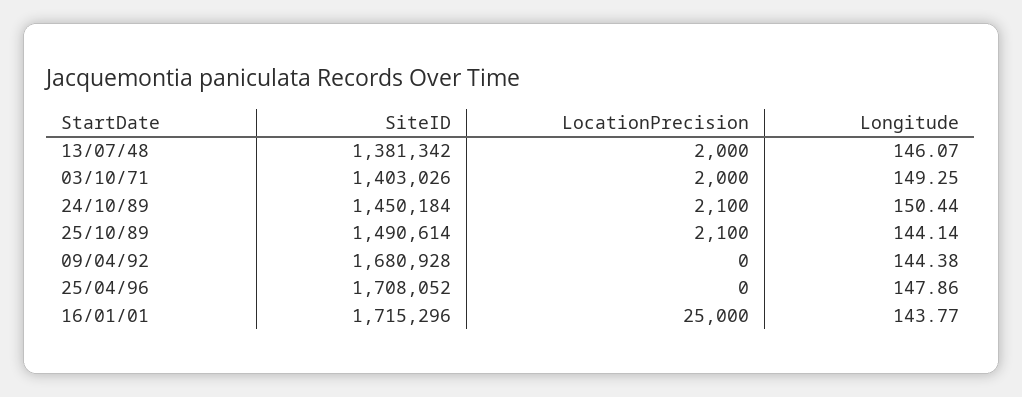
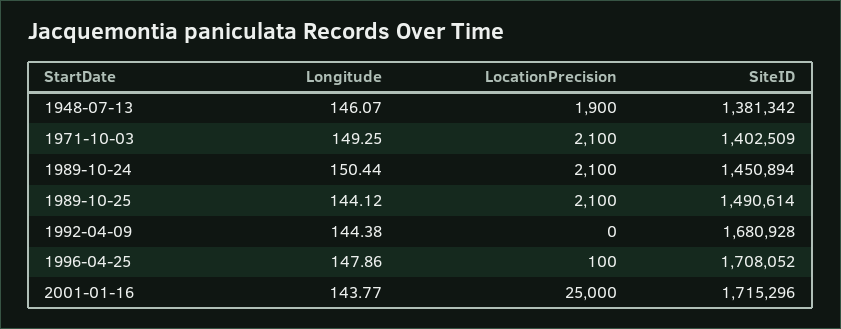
  {
    "SiteID": {
      "13/07/48": 1381342,
-     "03/10/71": 1403026,
+     "03/10/71": 1402509,
-     "24/10/89": 1450184,
+     "24/10/89": 1450894,
      "25/10/89": 1490614,
      "09/04/92": 1680928,
      "25/04/96": 1708052,
      "16/01/01": 1715296
    },
    "LocationPrecision": {
-     "13/07/48": 2000,
+     "13/07/48": 1900,
-     "03/10/71": 2000,
+     "03/10/71": 2100,
      "24/10/89": 2100,
      "25/10/89": 2100,
      "09/04/92": 0,
-     "25/04/96": 0,
+     "25/04/96": 100,
      "16/01/01": 25000
    },
    "Longitude": {
      "13/07/48": 146.07,
      "03/10/71": 149.25,
      "24/10/89": 150.44,
-     "25/10/89": 144.14,
+     "25/10/89": 144.12,
      "09/04/92": 144.38,
      "25/04/96": 147.86,
      "16/01/01": 143.77
    }
  }

